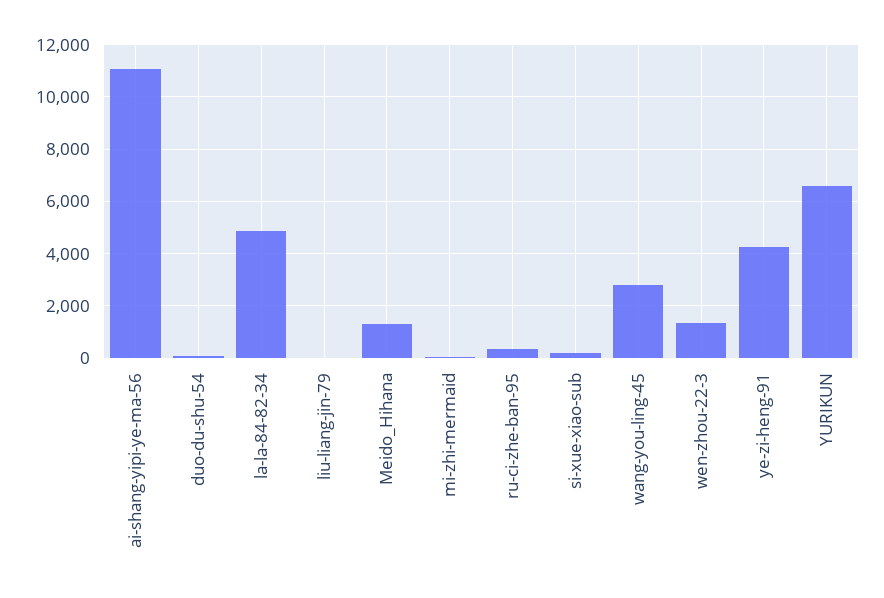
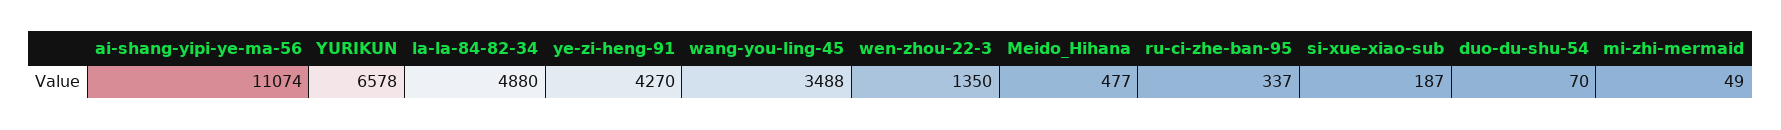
  {
    "ai-shang-yipi-ye-ma-56": 11074,
    "duo-du-shu-54": 70,
    "la-la-84-82-34": 4880,
-   "liu-liang-jin-79": 0,
-   "Meido_Hihana": 1250,
+   "Meido_Hihana": 477,
    "mi-zhi-mermaid": 49,
    "ru-ci-zhe-ban-95": 337,
    "si-xue-xiao-sub": 187,
-   "wang-you-ling-45": 2750,
+   "wang-you-ling-45": 3488,
    "wen-zhou-22-3": 1350,
    "ye-zi-heng-91": 4270,
    "YURIKUN": 6578
  }

